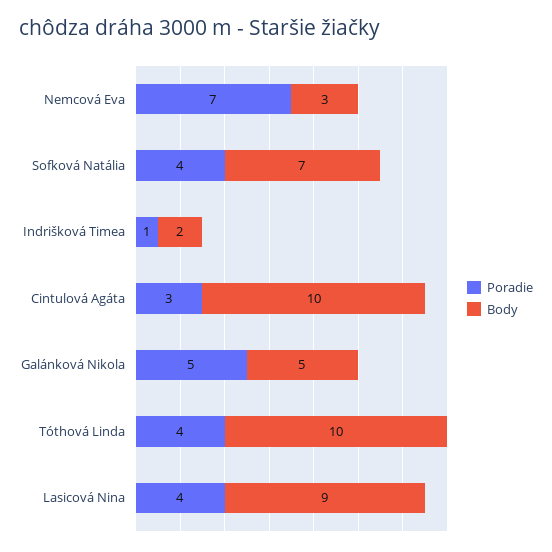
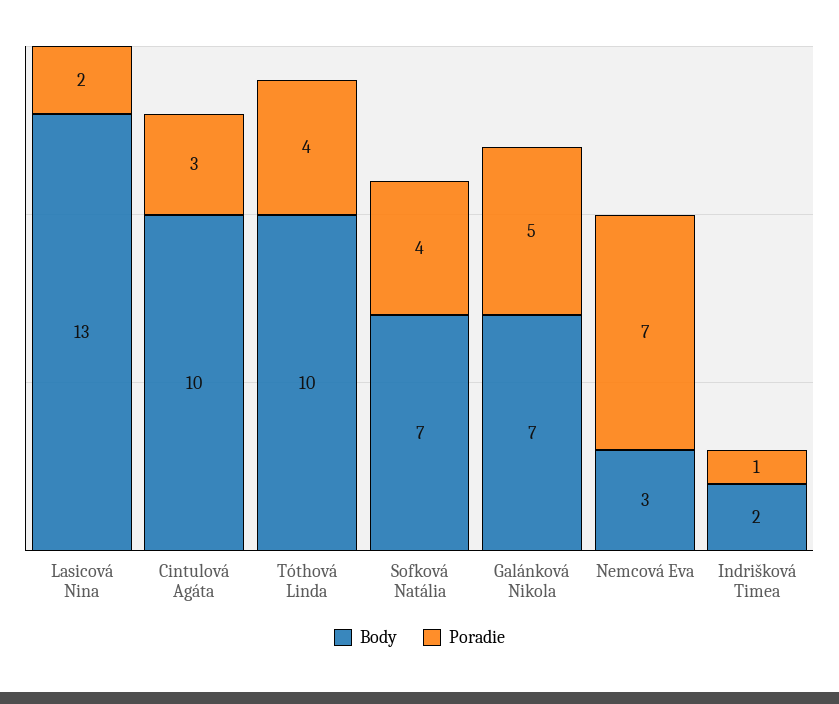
  {
    "Poradie": {
      "Nemcová Eva": 7,
      "Sofková Natália": 4,
      "Indrišková Timea": 1,
      "Cintulová Agáta": 3,
      "Galánková Nikola": 5,
      "Tóthová Linda": 4,
-     "Lasicová Nina": 4
+     "Lasicová Nina": 2
    },
    "Body": {
      "Nemcová Eva": 3,
      "Sofková Natália": 7,
      "Indrišková Timea": 2,
      "Cintulová Agáta": 10,
-     "Galánková Nikola": 5,
+     "Galánková Nikola": 7,
      "Tóthová Linda": 10,
-     "Lasicová Nina": 9
+     "Lasicová Nina": 13
    }
  }

